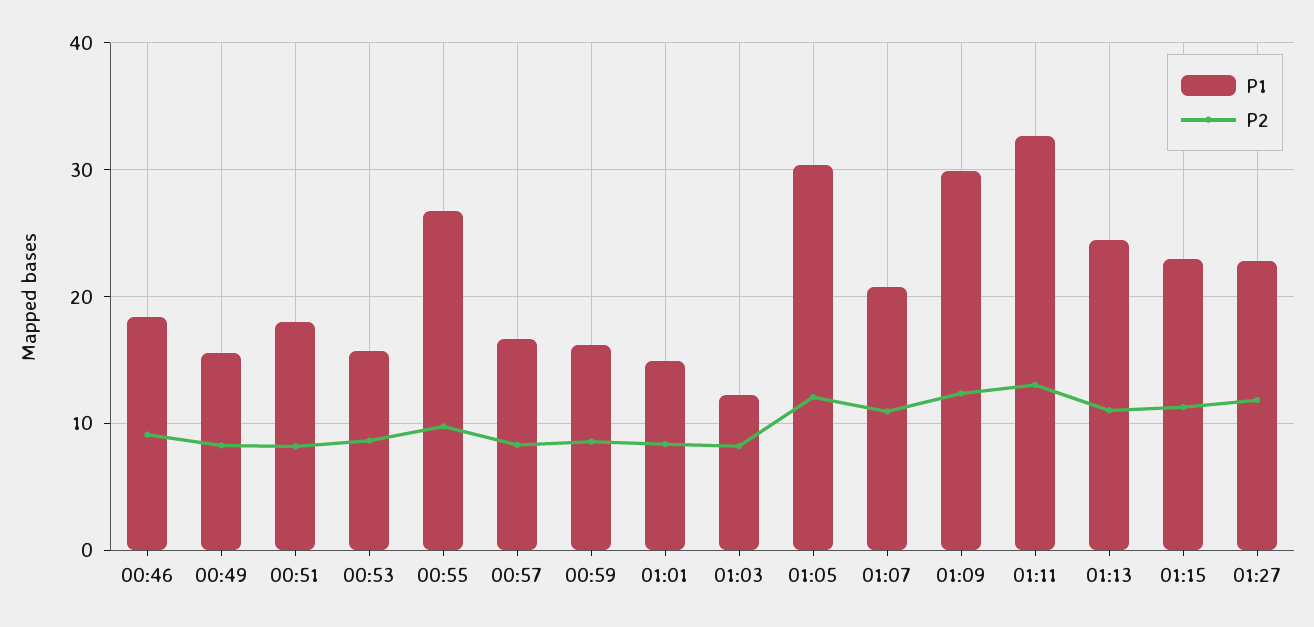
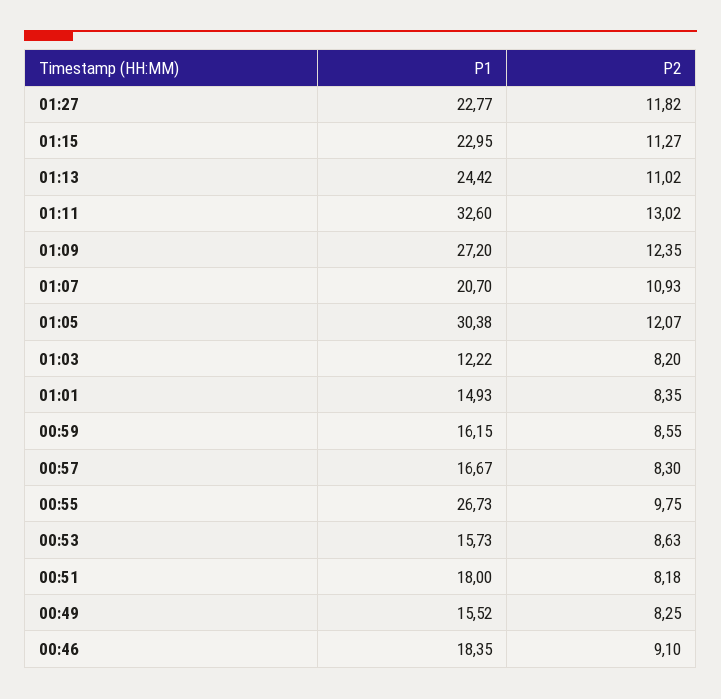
  {
    "P1": {
      "00:46": 18.35,
      "00:49": 15.52,
      "00:51": 18,
      "00:53": 15.73,
      "00:55": 26.73,
      "00:57": 16.67,
      "00:59": 16.15,
      "01:01": 14.93,
      "01:03": 12.22,
      "01:05": 30.38,
      "01:07": 20.7,
-     "01:09": 30,
+     "01:09": 27.2,
      "01:11": 32.6,
      "01:13": 24.42,
      "01:15": 22.95,
      "01:27": 22.77
    },
    "P2": {
      "00:46": 9.1,
      "00:49": 8.25,
      "00:51": 8.18,
      "00:53": 8.63,
      "00:55": 9.75,
      "00:57": 8.3,
      "00:59": 8.55,
      "01:01": 8.35,
      "01:03": 8.2,
      "01:05": 12.07,
      "01:07": 10.93,
      "01:09": 12.35,
      "01:11": 13.02,
      "01:13": 11.02,
      "01:15": 11.27,
      "01:27": 11.82
    }
  }

